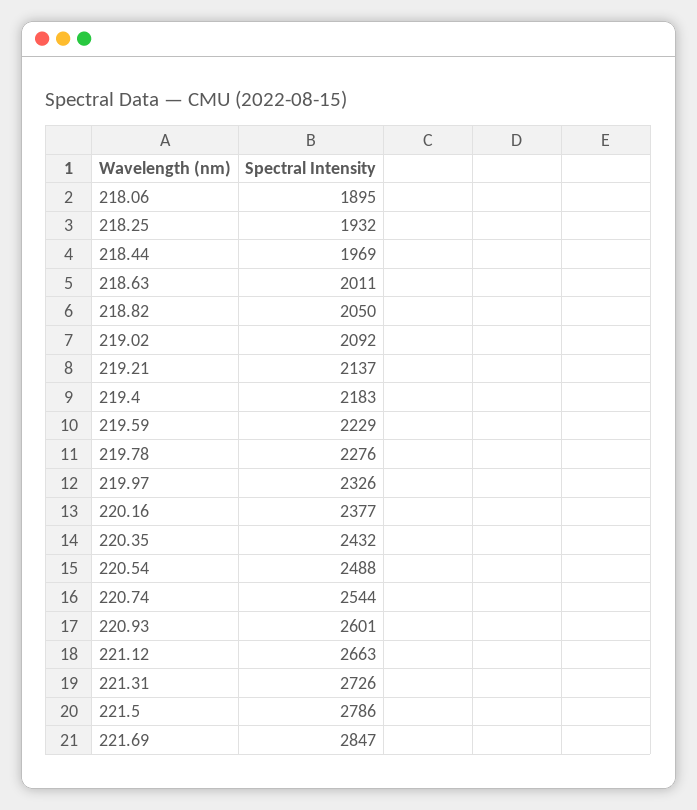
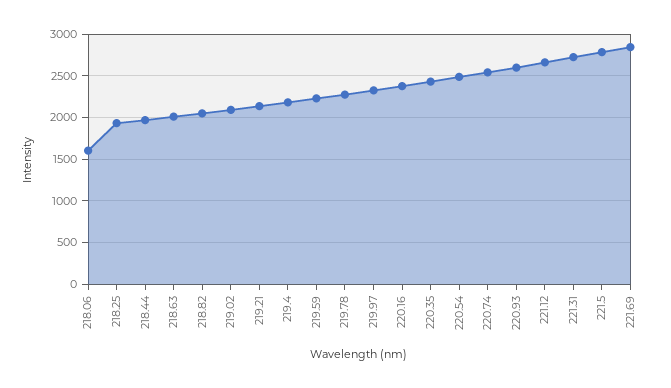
  {
-   "218.06": 1895,
+   "218.06": 1600,
    "218.25": 1932,
    "218.44": 1969,
    "218.63": 2011,
    "218.82": 2050,
    "219.02": 2092,
    "219.21": 2137,
    "219.4": 2183,
    "219.59": 2229,
    "219.78": 2276,
    "219.97": 2326,
    "220.16": 2377,
    "220.35": 2432,
    "220.54": 2488,
    "220.74": 2544,
    "220.93": 2601,
    "221.12": 2663,
    "221.31": 2726,
    "221.5": 2786,
    "221.69": 2847
  }

